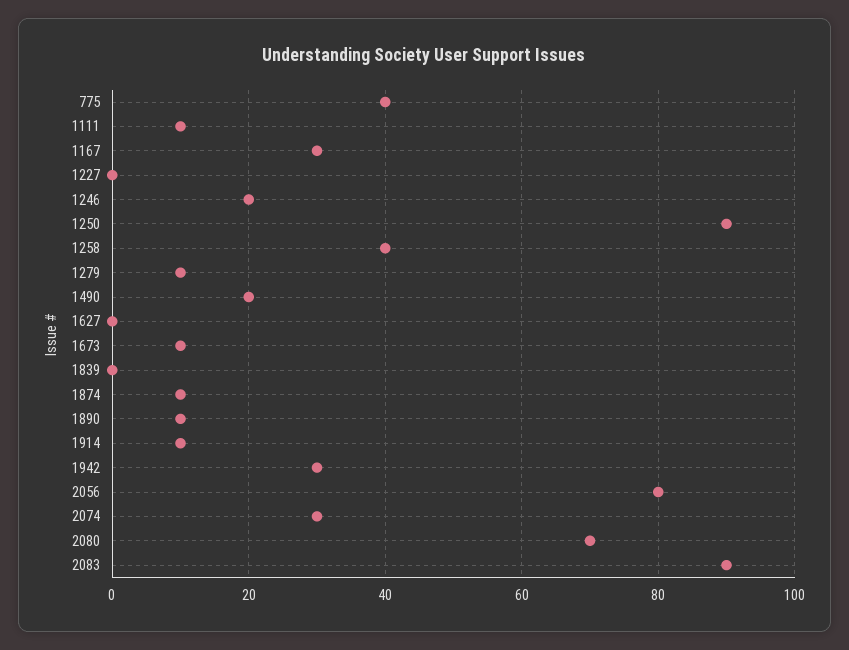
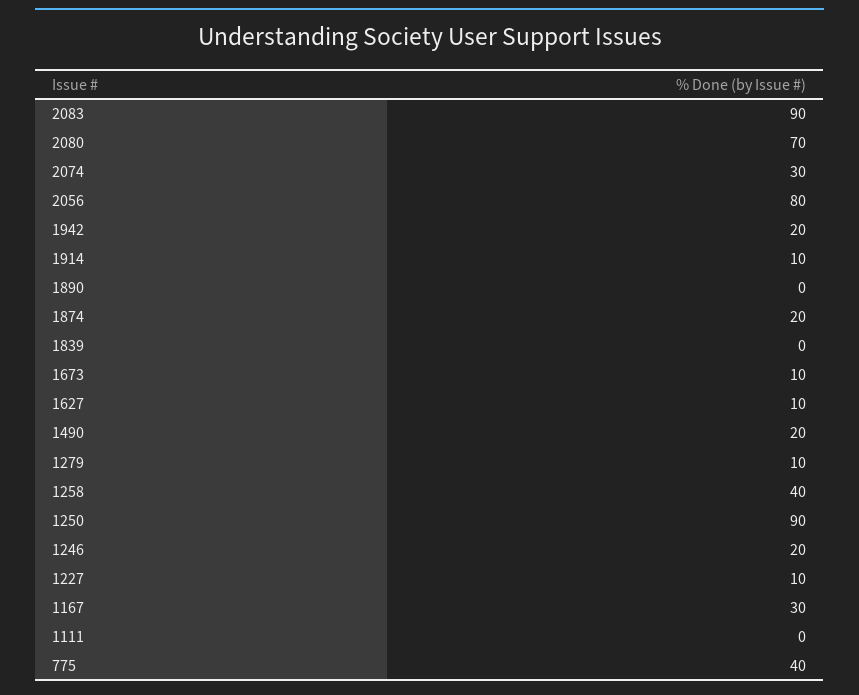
  {
    "775": 40,
-   "1111": 10,
+   "1111": 0,
    "1167": 30,
-   "1227": 0,
+   "1227": 10,
    "1246": 20,
    "1250": 90,
    "1258": 40,
    "1279": 10,
    "1490": 20,
-   "1627": 0,
+   "1627": 10,
    "1673": 10,
    "1839": 0,
-   "1874": 10,
+   "1874": 20,
-   "1890": 10,
+   "1890": 0,
    "1914": 10,
-   "1942": 30,
+   "1942": 20,
    "2056": 80,
    "2074": 30,
    "2080": 70,
    "2083": 90
  }

